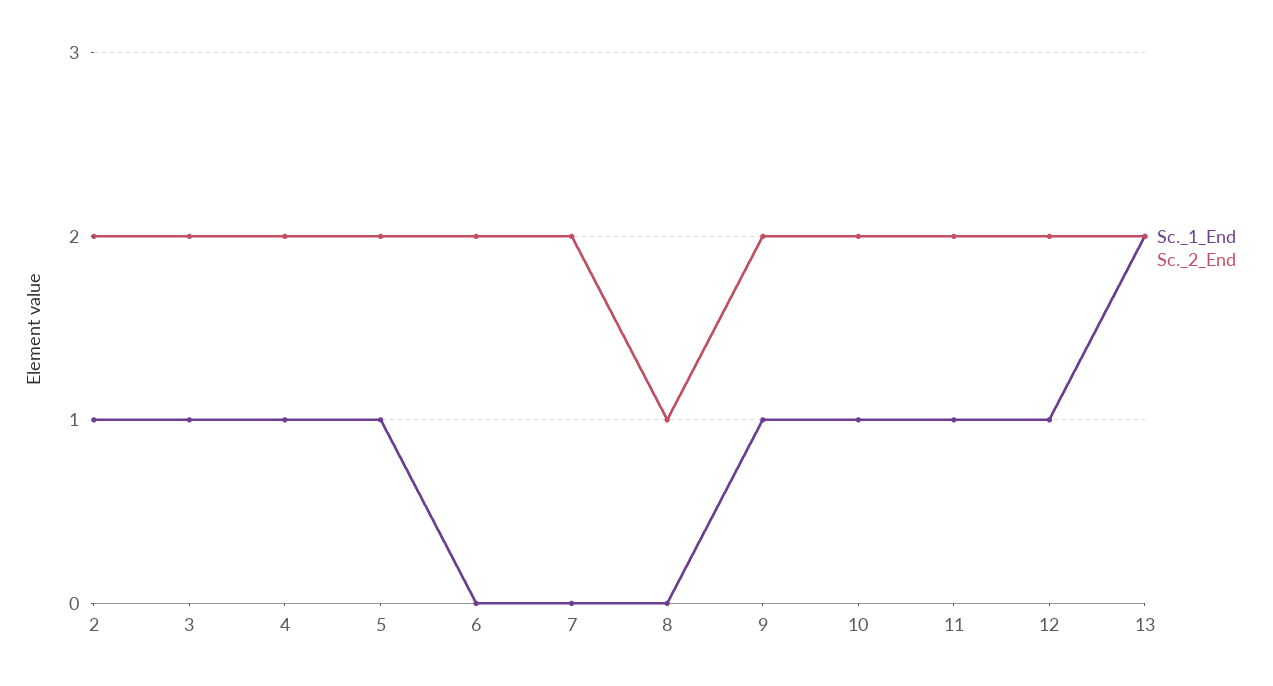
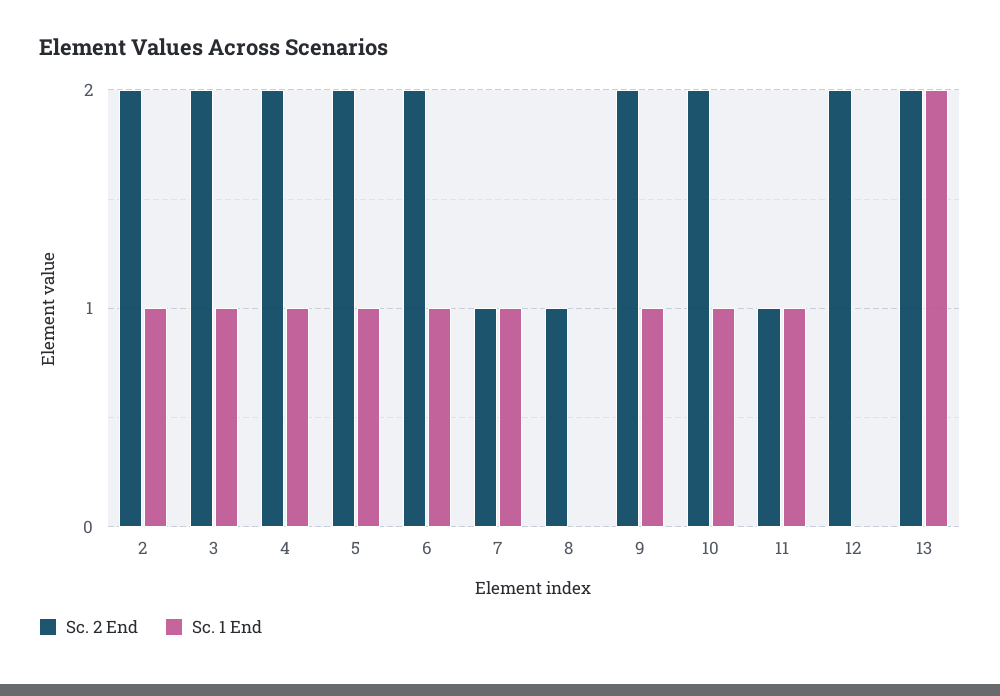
  {
    "Sc._1_End": {
      "2": 1,
      "3": 1,
      "4": 1,
      "5": 1,
-     "6": 0,
+     "6": 1,
-     "7": 0,
+     "7": 1,
      "8": 0,
      "9": 1,
      "10": 1,
      "11": 1,
-     "12": 1,
+     "12": 0,
      "13": 2
    },
    "Sc._2_End": {
      "2": 2,
      "3": 2,
      "4": 2,
      "5": 2,
      "6": 2,
-     "7": 2,
+     "7": 1,
      "8": 1,
      "9": 2,
      "10": 2,
-     "11": 2,
+     "11": 1,
      "12": 2,
      "13": 2
    }
  }

